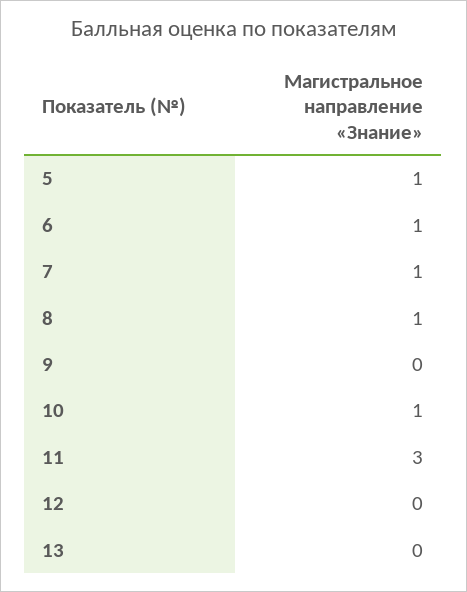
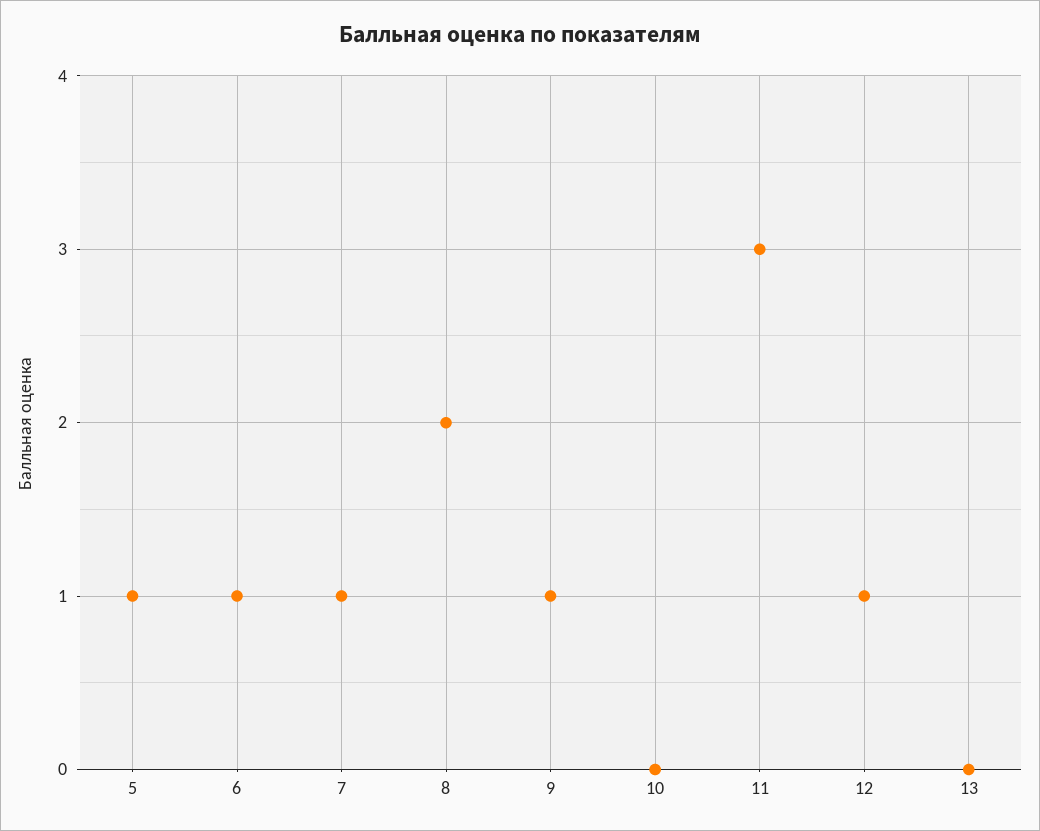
  {
    "5": 1,
    "6": 1,
    "7": 1,
-   "8": 1,
+   "8": 2,
-   "9": 0,
+   "9": 1,
-   "10": 1,
+   "10": 0,
    "11": 3,
-   "12": 0,
+   "12": 1,
    "13": 0
  }

